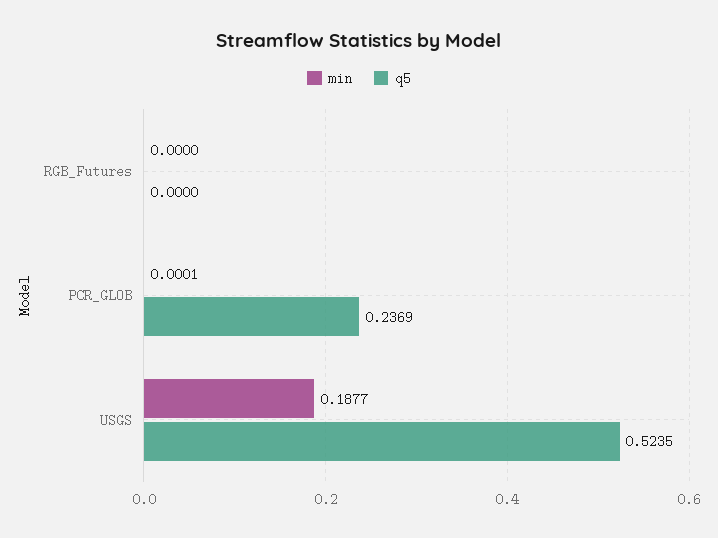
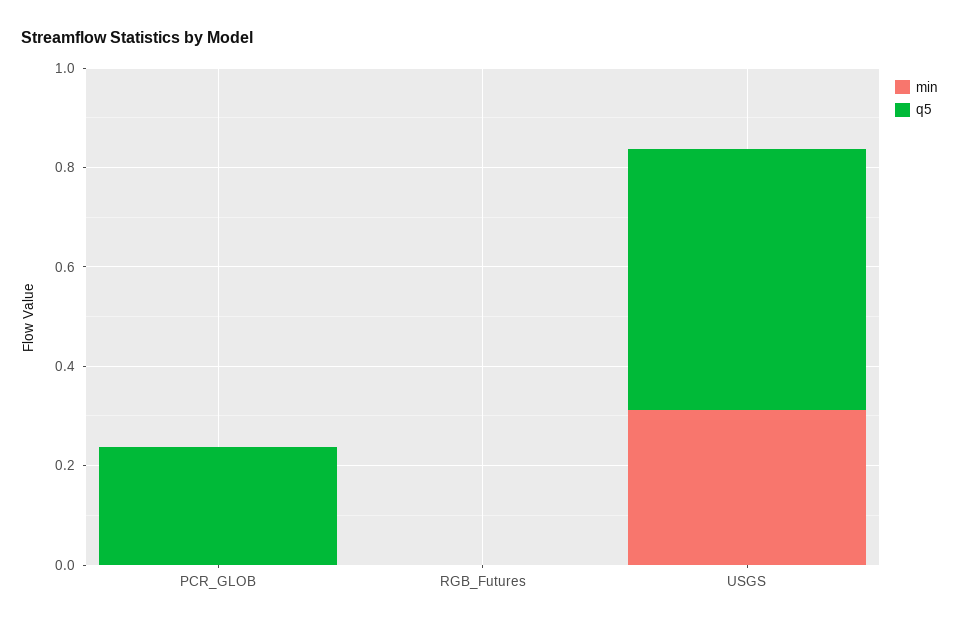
  {
    "min": {
      "RGB_Futures": 0,
      "PCR_GLOB": 0.0001,
-     "USGS": 0.1877
+     "USGS": 0.3
    },
    "q5": {
      "RGB_Futures": 0,
      "PCR_GLOB": 0.2369,
      "USGS": 0.5235
    }
  }

